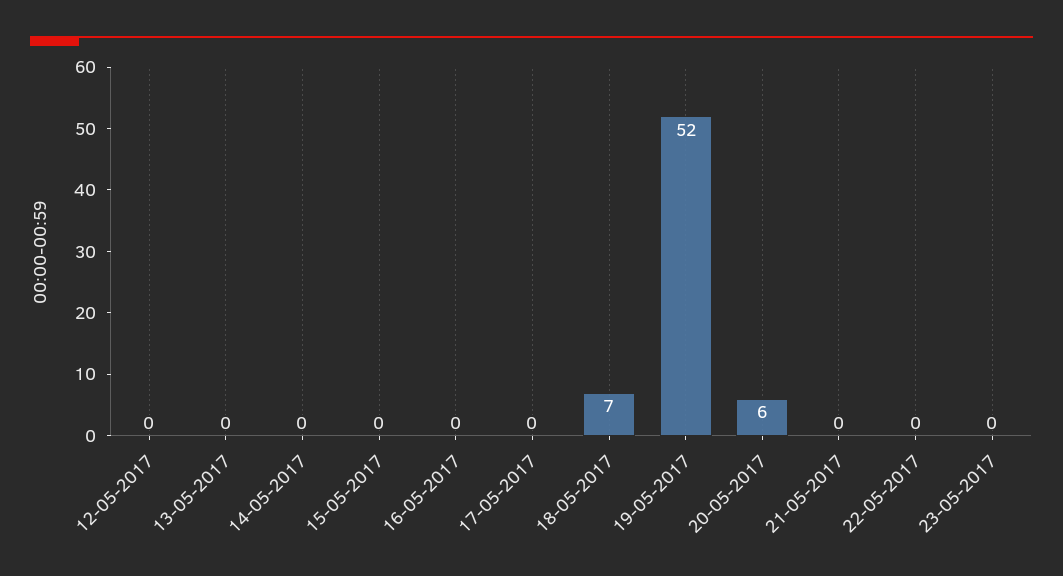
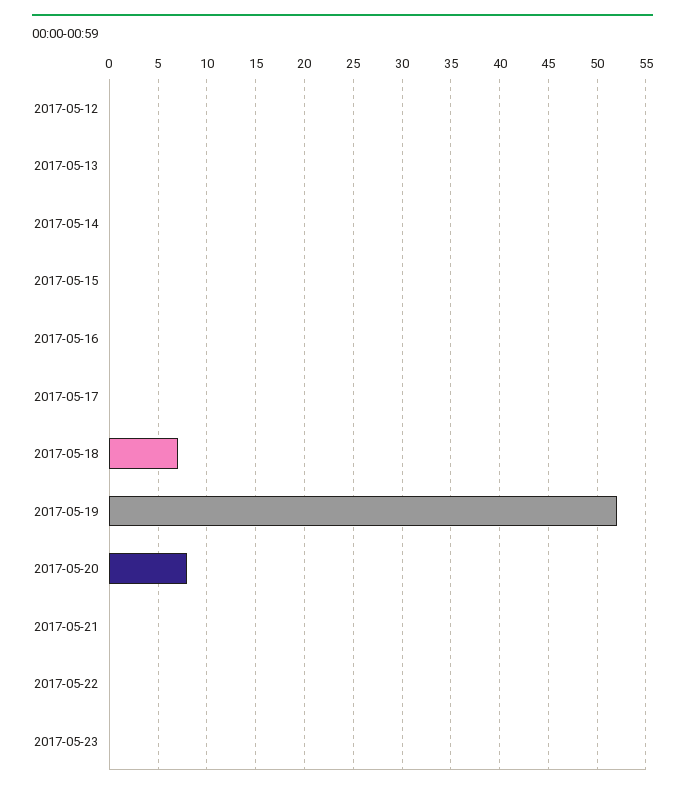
  {
    "12-05-2017": 0,
    "13-05-2017": 0,
    "14-05-2017": 0,
    "15-05-2017": 0,
    "16-05-2017": 0,
    "17-05-2017": 0,
    "18-05-2017": 7,
    "19-05-2017": 52,
-   "20-05-2017": 6,
+   "20-05-2017": 8,
    "21-05-2017": 0,
    "22-05-2017": 0,
    "23-05-2017": 0
  }

